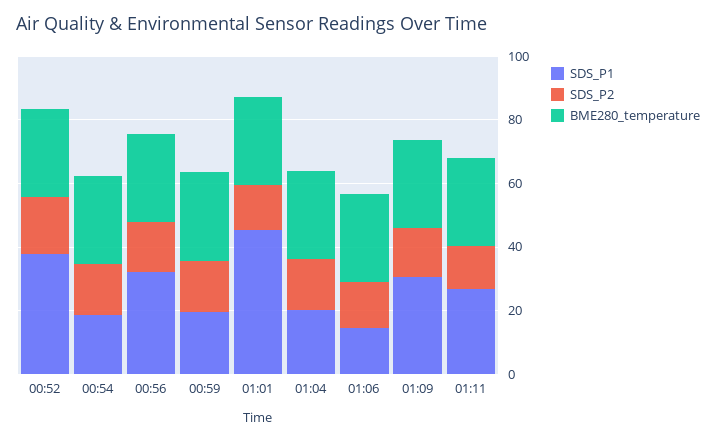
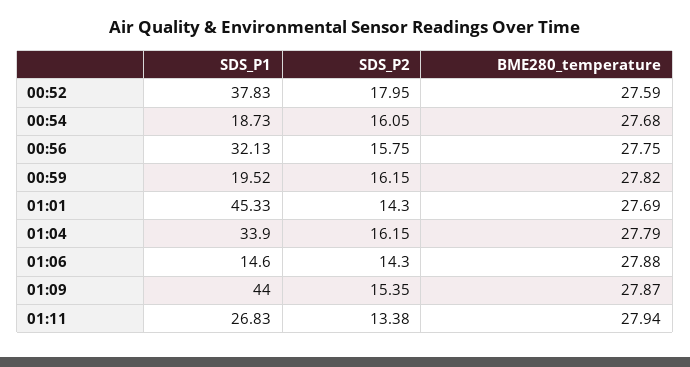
  {
    "SDS_P1": {
      "00:52": 37.83,
      "00:54": 18.73,
      "00:56": 32.13,
      "00:59": 19.52,
      "01:01": 45.33,
-     "01:04": 20,
+     "01:04": 33.9,
      "01:06": 14.6,
-     "01:09": 30,
+     "01:09": 44,
      "01:11": 26.83
    },
    "SDS_P2": {
      "00:52": 17.95,
      "00:54": 16.05,
      "00:56": 15.75,
      "00:59": 16.15,
      "01:01": 14.3,
      "01:04": 16.15,
      "01:06": 14.3,
      "01:09": 15.35,
      "01:11": 13.38
    },
    "BME280_temperature": {
      "00:52": 27.59,
      "00:54": 27.68,
      "00:56": 27.75,
      "00:59": 27.82,
      "01:01": 27.69,
      "01:04": 27.79,
      "01:06": 27.88,
      "01:09": 27.87,
      "01:11": 27.94
    }
  }

